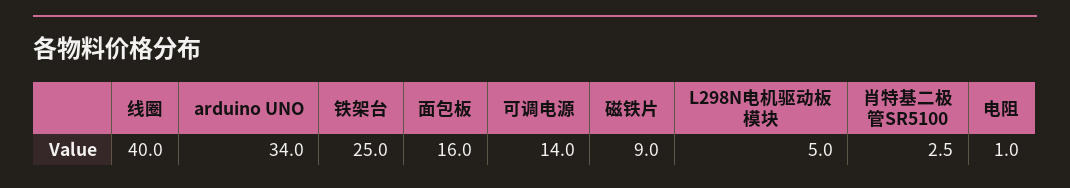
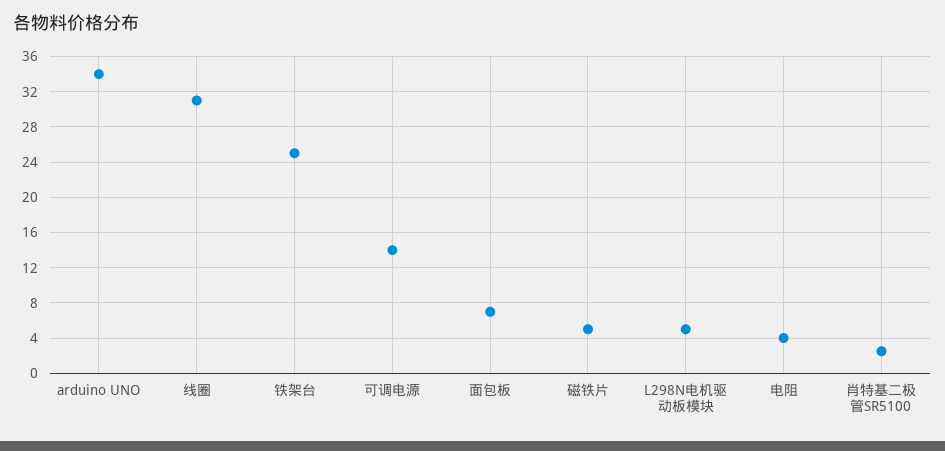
  {
-   "线圈": 40,
+   "线圈": 31,
    "arduino UNO": 34,
    "铁架台": 25,
-   "面包板": 16,
+   "面包板": 7,
    "可调电源": 14,
-   "磁铁片": 9,
+   "磁铁片": 5,
    "L298N电机驱动板模块": 5,
    "肖特基二极管SR5100": 2.5,
-   "电阻": 1
+   "电阻": 4
  }

